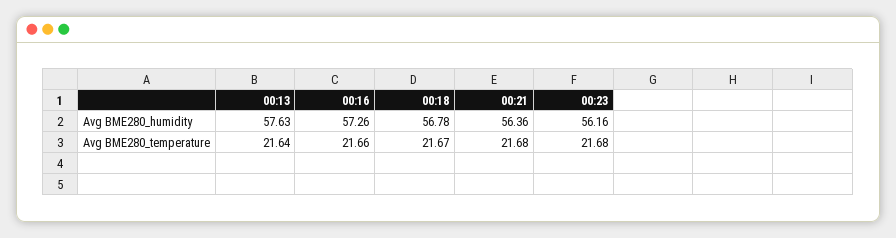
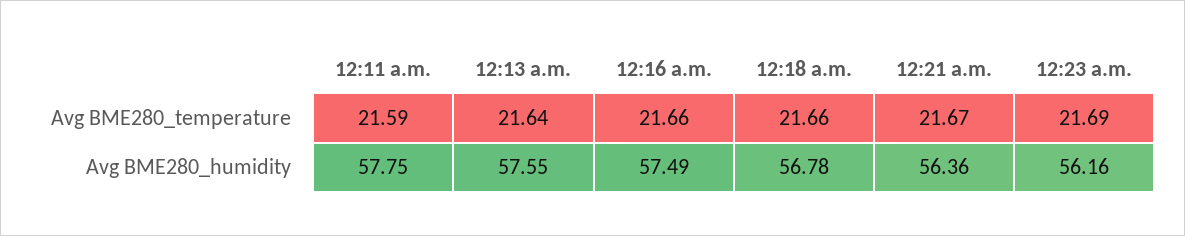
  {
    "00:13": {
-     "Avg BME280_humidity": 57.63,
+     "Avg BME280_humidity": 57.55,
      "Avg BME280_temperature": 21.64
    },
    "00:16": {
-     "Avg BME280_humidity": 57.26,
+     "Avg BME280_humidity": 57.49,
      "Avg BME280_temperature": 21.66
    },
    "00:18": {
      "Avg BME280_humidity": 56.78,
-     "Avg BME280_temperature": 21.67
+     "Avg BME280_temperature": 21.66
    },
    "00:21": {
      "Avg BME280_humidity": 56.36,
-     "Avg BME280_temperature": 21.68
+     "Avg BME280_temperature": 21.67
    },
    "00:23": {
      "Avg BME280_humidity": 56.16,
-     "Avg BME280_temperature": 21.68
+     "Avg BME280_temperature": 21.69
-   }
+   },
+   "12:11 a.m.": {
+     "Avg BME280_temperature": 21.59,
+     "Avg BME280_humidity": 57.75
+   }
  }

